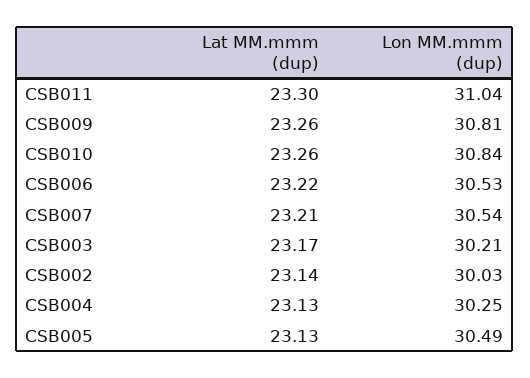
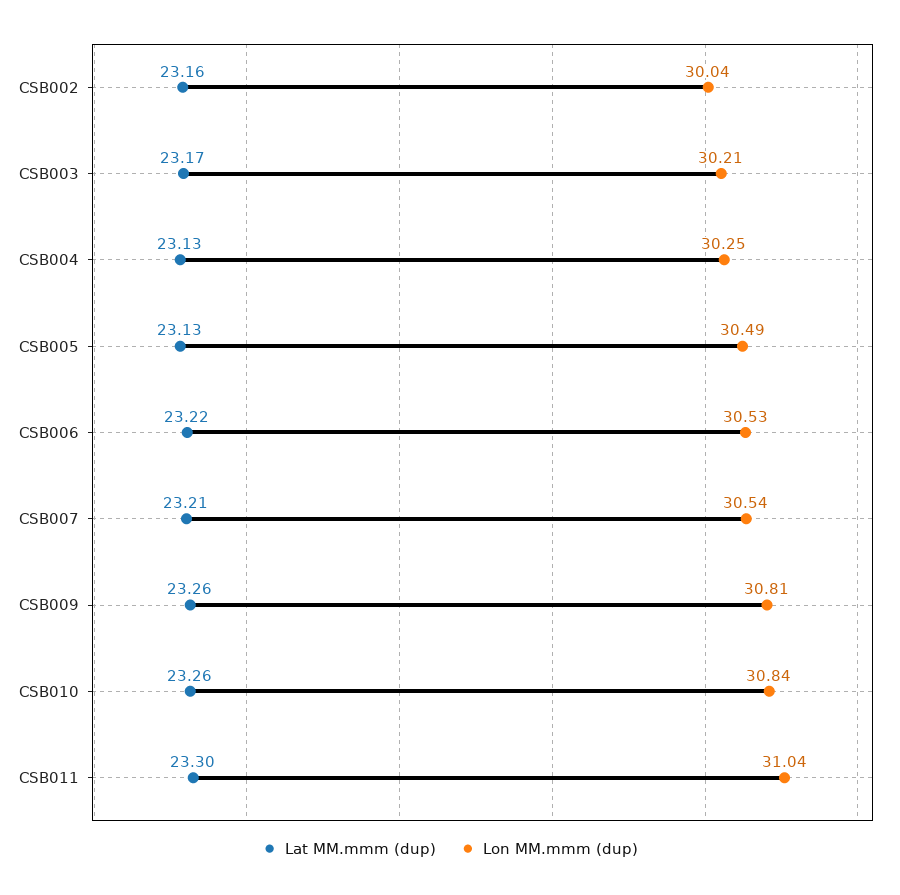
  {
    "Lat MM.mmm (dup)": {
      "CSB011": 23.3,
      "CSB009": 23.26,
      "CSB010": 23.26,
      "CSB006": 23.22,
      "CSB007": 23.21,
      "CSB003": 23.17,
-     "CSB002": 23.14,
+     "CSB002": 23.16,
      "CSB004": 23.13,
      "CSB005": 23.13
    },
    "Lon MM.mmm (dup)": {
      "CSB011": 31.04,
      "CSB009": 30.81,
      "CSB010": 30.84,
      "CSB006": 30.53,
      "CSB007": 30.54,
      "CSB003": 30.21,
-     "CSB002": 30.03,
+     "CSB002": 30.04,
      "CSB004": 30.25,
      "CSB005": 30.49
    }
  }

